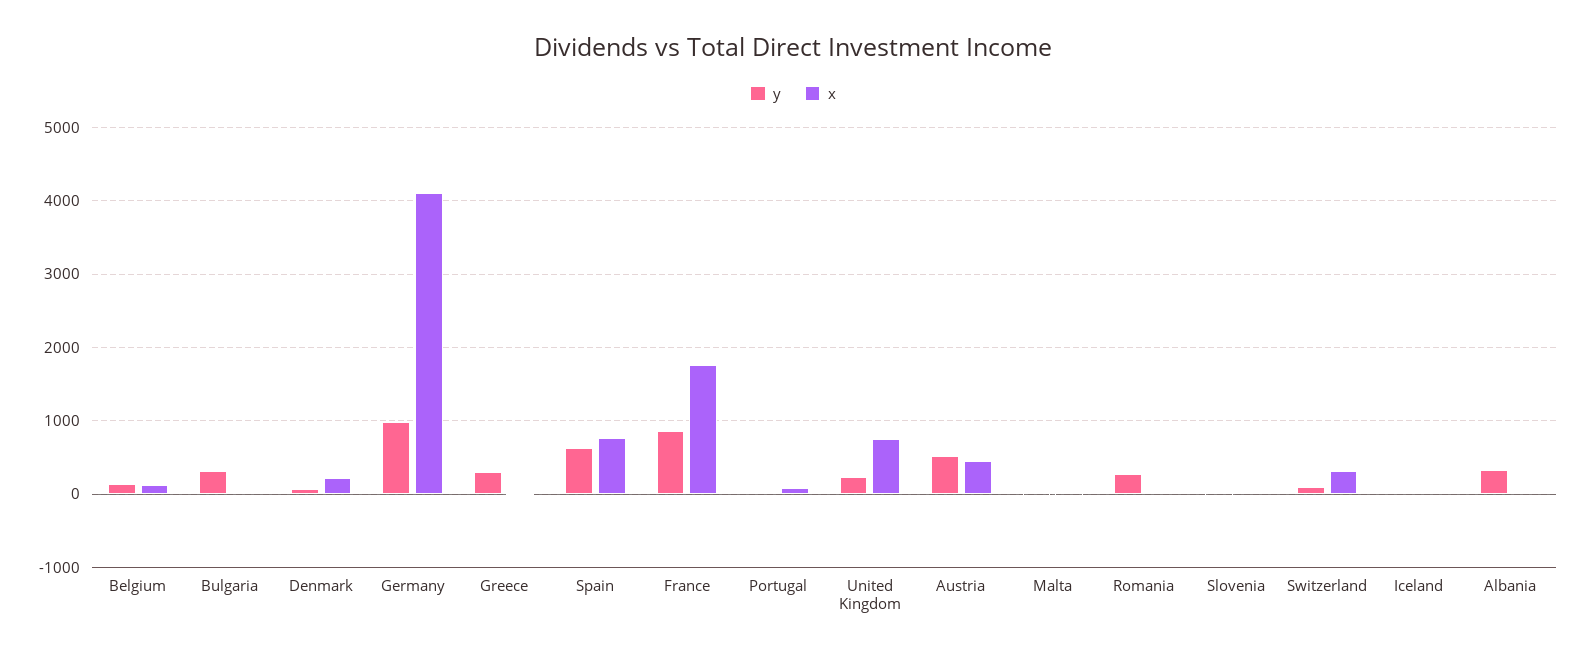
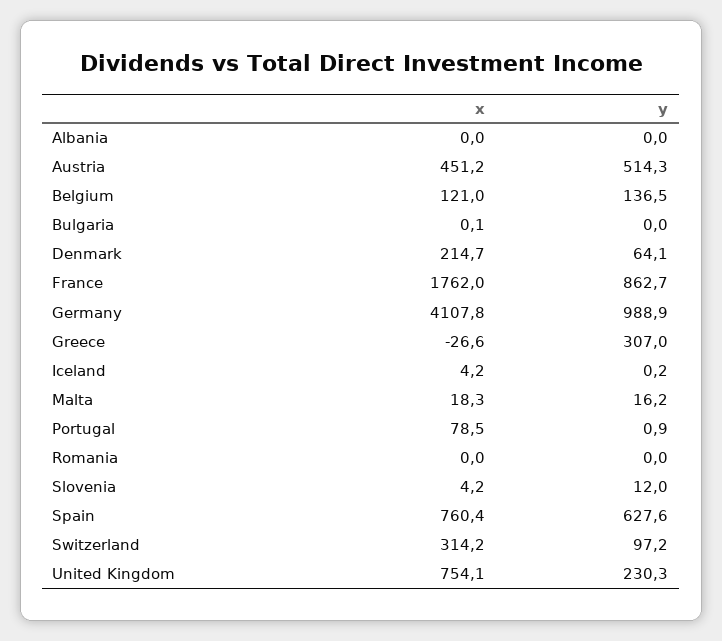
  {
    "y": {
      "Belgium": 136.5,
-     "Bulgaria": 300,
+     "Bulgaria": 0,
      "Denmark": 64.1,
      "Germany": 988.9,
      "Greece": 307,
      "Spain": 627.6,
      "France": 862.7,
      "Portugal": 0.9,
      "United Kingdom": 230.3,
      "Austria": 514.3,
      "Malta": 16.2,
-     "Romania": 300,
+     "Romania": 0,
      "Slovenia": 12,
      "Switzerland": 97.2,
      "Iceland": 0.2,
-     "Albania": 300
+     "Albania": 0
    },
    "x": {
      "Belgium": 121,
      "Bulgaria": 0.1,
      "Denmark": 214.7,
      "Germany": 4107.8,
      "Greece": -26.6,
      "Spain": 760.4,
      "France": 1762,
      "Portugal": 78.5,
      "United Kingdom": 754.1,
      "Austria": 451.2,
      "Malta": 18.3,
      "Romania": 0,
      "Slovenia": 4.2,
      "Switzerland": 314.2,
      "Iceland": 4.2,
      "Albania": 0
    }
  }

